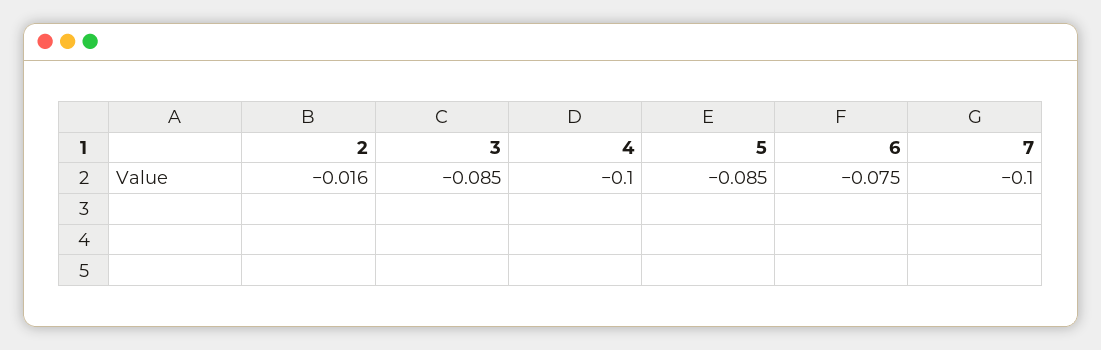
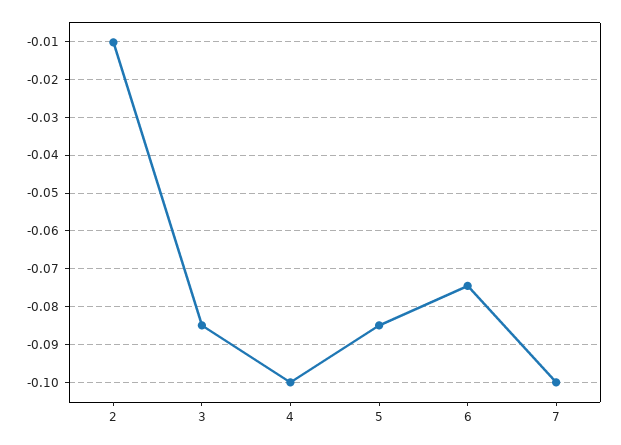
  {
-   "2": -0.016,
+   "2": -0.01,
    "3": -0.085,
    "4": -0.1,
    "5": -0.085,
    "6": -0.075,
    "7": -0.1
  }

